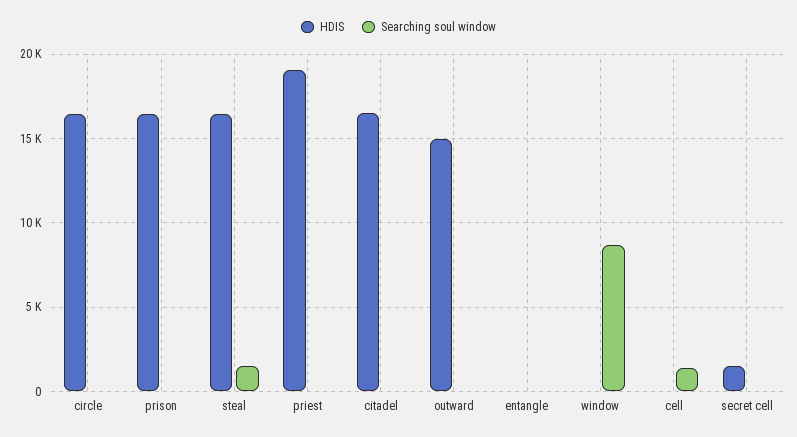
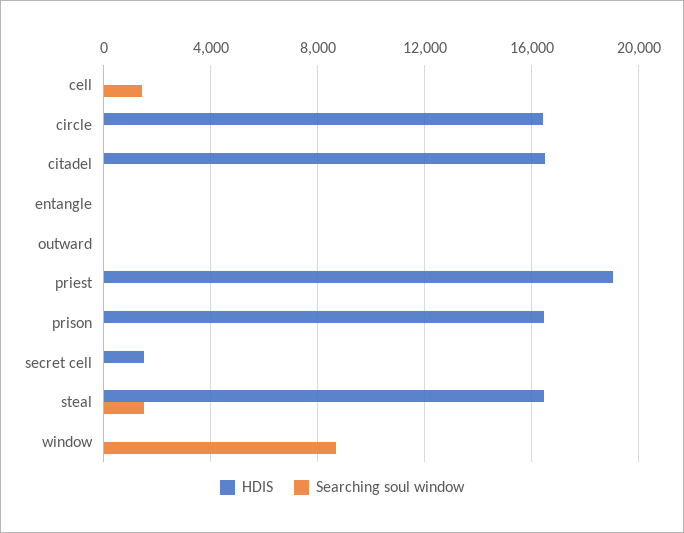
  {
    "HDIS": {
      "circle": 16500,
      "prison": 16500,
      "steal": 16500,
      "priest": 19000,
      "citadel": 16500,
-     "outward": 15000,
+     "outward": 0,
      "entangle": 0,
      "window": 0,
      "cell": 0,
      "secret cell": 1500
    },
    "Searching soul window": {
      "circle": 0,
      "prison": 0,
      "steal": 1500,
      "priest": 0,
      "citadel": 0,
      "outward": 0,
      "entangle": 0,
      "window": 8500,
      "cell": 1500,
      "secret cell": 0
    }
  }

